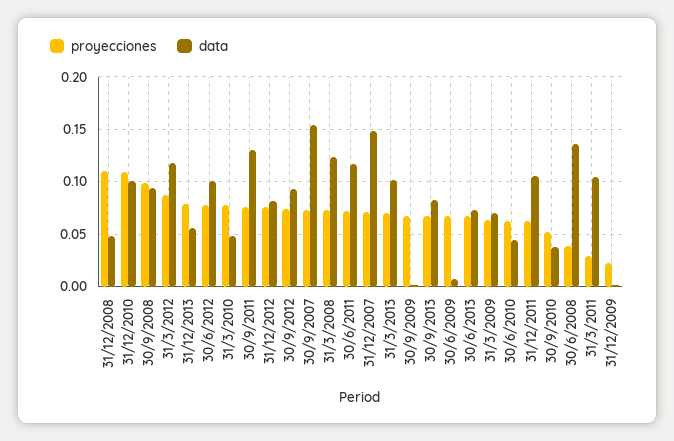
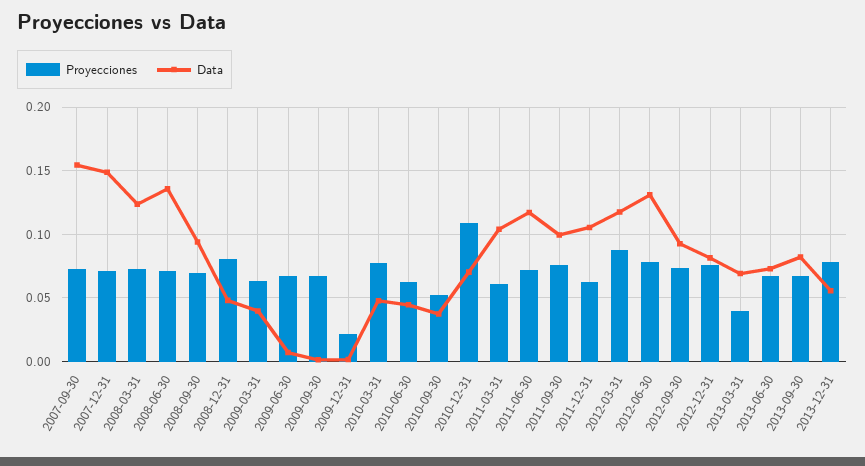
  {
    "proyecciones": {
-     "31/12/2008": 0.11,
+     "31/12/2008": 0.08,
      "31/12/2010": 0.11,
-     "30/9/2008": 0.1,
+     "30/9/2008": 0.07,
      "31/3/2012": 0.09,
      "31/12/2013": 0.08,
      "30/6/2012": 0.08,
      "31/3/2010": 0.08,
      "30/9/2011": 0.075,
      "31/12/2012": 0.075,
      "30/9/2012": 0.075,
      "30/9/2007": 0.075,
      "31/3/2008": 0.075,
      "30/6/2011": 0.07,
      "31/12/2007": 0.07,
-     "31/3/2013": 0.07,
+     "31/3/2013": 0.04,
      "30/9/2009": 0.065,
      "30/9/2013": 0.065,
      "30/6/2009": 0.065,
      "30/6/2013": 0.065,
      "31/3/2009": 0.065,
      "30/6/2010": 0.065,
      "31/12/2011": 0.06,
      "30/9/2010": 0.05,
-     "30/6/2008": 0.04,
+     "30/6/2008": 0.07,
-     "31/3/2011": 0.03,
+     "31/3/2011": 0.06,
      "31/12/2009": 0.02
    },
    "data": {
      "31/12/2008": 0.05,
-     "31/12/2010": 0.1,
+     "31/12/2010": 0.07,
      "30/9/2008": 0.095,
      "31/3/2012": 0.12,
      "31/12/2013": 0.055,
-     "30/6/2012": 0.1,
+     "30/6/2012": 0.13,
      "31/3/2010": 0.05,
-     "30/9/2011": 0.13,
+     "30/9/2011": 0.1,
      "31/12/2012": 0.08,
      "30/9/2012": 0.095,
      "30/9/2007": 0.155,
      "31/3/2008": 0.125,
      "30/6/2011": 0.115,
      "31/12/2007": 0.15,
-     "31/3/2013": 0.1,
+     "31/3/2013": 0.07,
      "30/9/2009": 0,
      "30/9/2013": 0.08,
      "30/6/2009": 0.005,
      "30/6/2013": 0.075,
-     "31/3/2009": 0.07,
+     "31/3/2009": 0.04,
      "30/6/2010": 0.045,
      "31/12/2011": 0.105,
      "30/9/2010": 0.035,
      "30/6/2008": 0.135,
      "31/3/2011": 0.105,
      "31/12/2009": 0
    }
  }

